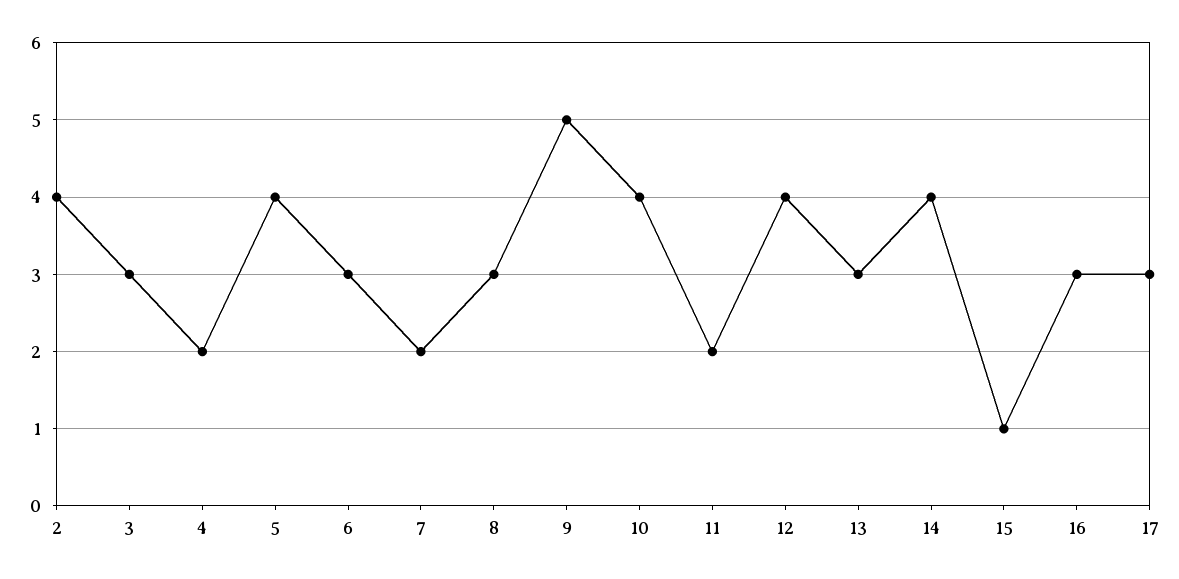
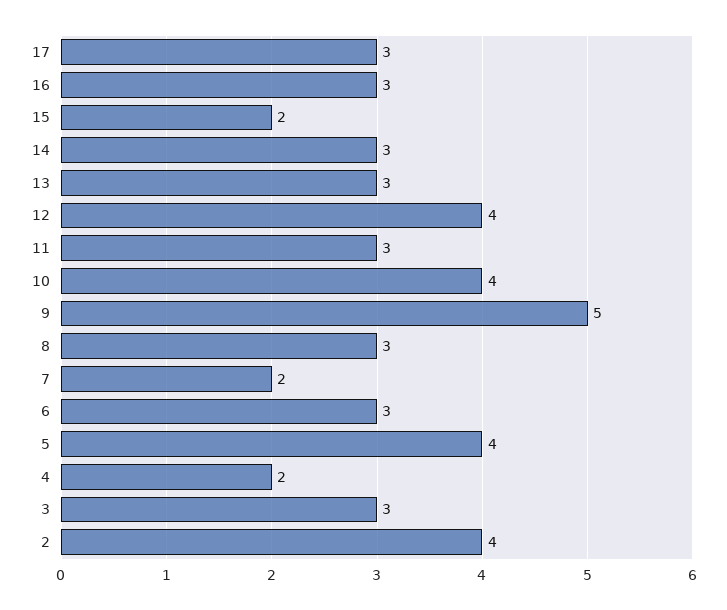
  {
    "2": 4,
    "3": 3,
    "4": 2,
    "5": 4,
    "6": 3,
    "7": 2,
    "8": 3,
    "9": 5,
    "10": 4,
-   "11": 2,
+   "11": 3,
    "12": 4,
    "13": 3,
-   "14": 4,
+   "14": 3,
-   "15": 1,
+   "15": 2,
    "16": 3,
    "17": 3
  }

